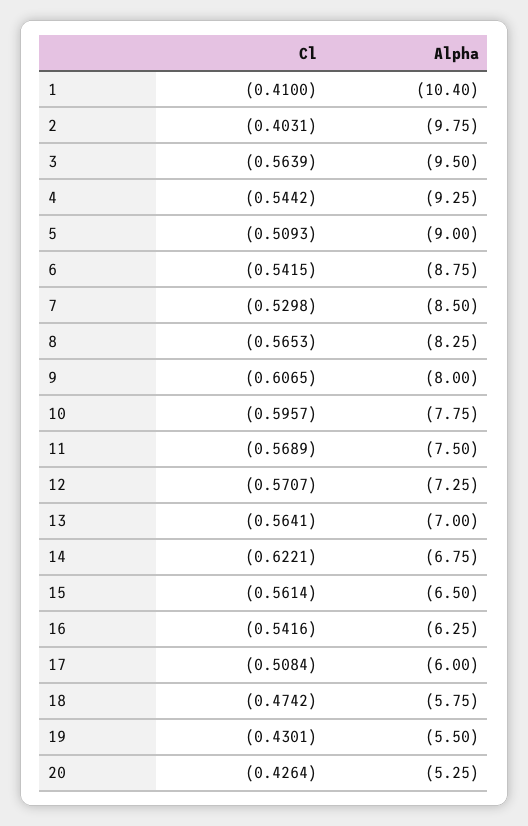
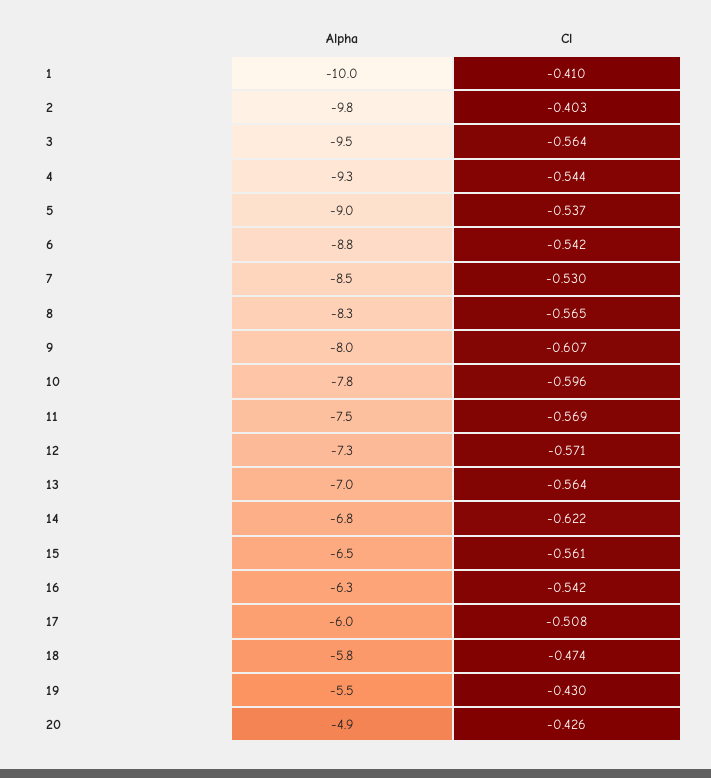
  {
    "Cl": {
      "1": -0.41,
      "2": -0.4031,
      "3": -0.5639,
      "4": -0.5442,
-     "5": -0.5093,
+     "5": -0.537,
      "6": -0.5415,
      "7": -0.5298,
      "8": -0.5653,
      "9": -0.6065,
      "10": -0.5957,
      "11": -0.5689,
      "12": -0.5707,
      "13": -0.5641,
      "14": -0.6221,
      "15": -0.5614,
      "16": -0.5416,
      "17": -0.5084,
      "18": -0.4742,
      "19": -0.4301,
      "20": -0.4264
    },
    "Alpha": {
-     "1": -10.4,
+     "1": -10,
      "2": -9.75,
      "3": -9.5,
      "4": -9.25,
      "5": -9,
      "6": -8.75,
      "7": -8.5,
      "8": -8.25,
      "9": -8,
      "10": -7.75,
      "11": -7.5,
      "12": -7.25,
      "13": -7,
      "14": -6.75,
      "15": -6.5,
      "16": -6.25,
      "17": -6,
      "18": -5.75,
      "19": -5.5,
-     "20": -5.25
+     "20": -4.9
    }
  }

